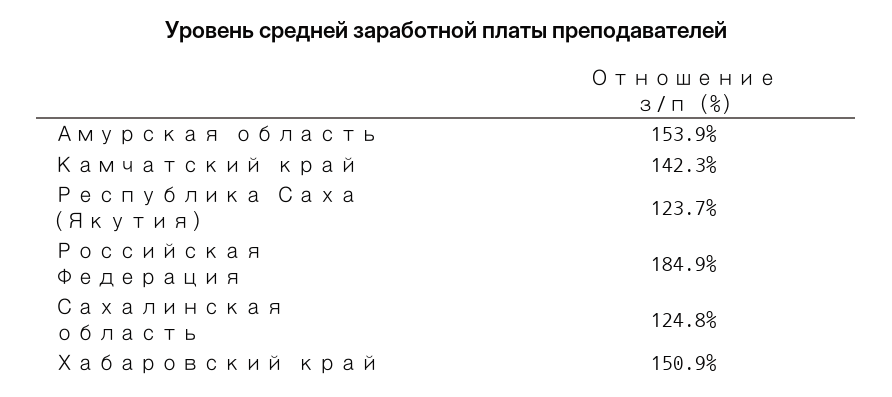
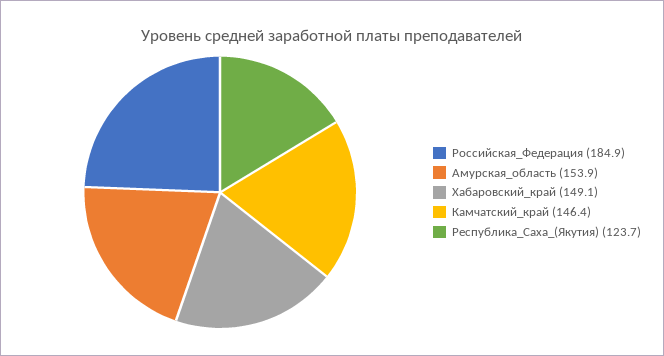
  {
    "Амурская область": 153.9,
-   "Камчатский край": 142.3,
+   "Камчатский край": 146.4,
    "Республика Саха (Якутия)": 123.7,
    "Российская Федерация": 184.9,
-   "Сахалинская область": 124.8,
-   "Хабаровский край": 150.9
+   "Хабаровский край": 149.1
  }

